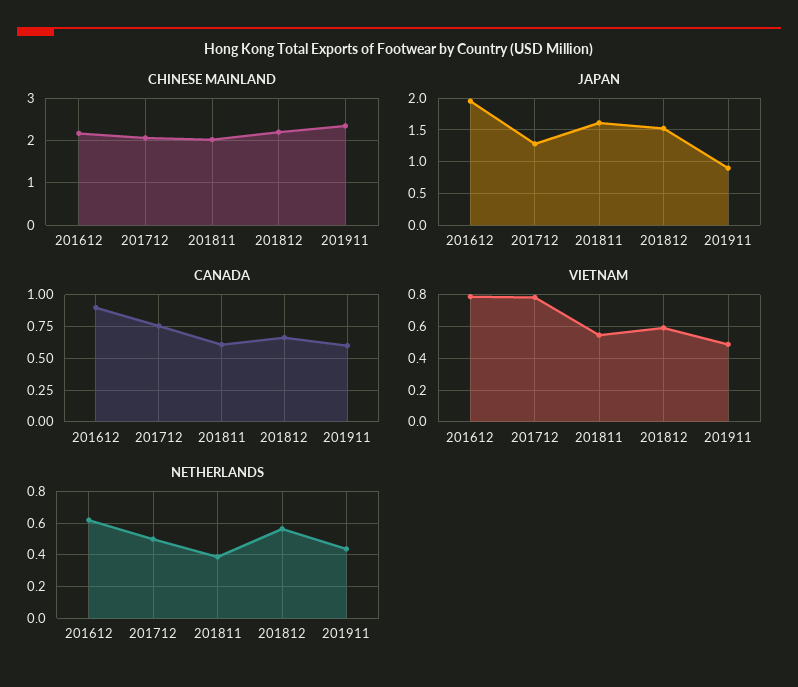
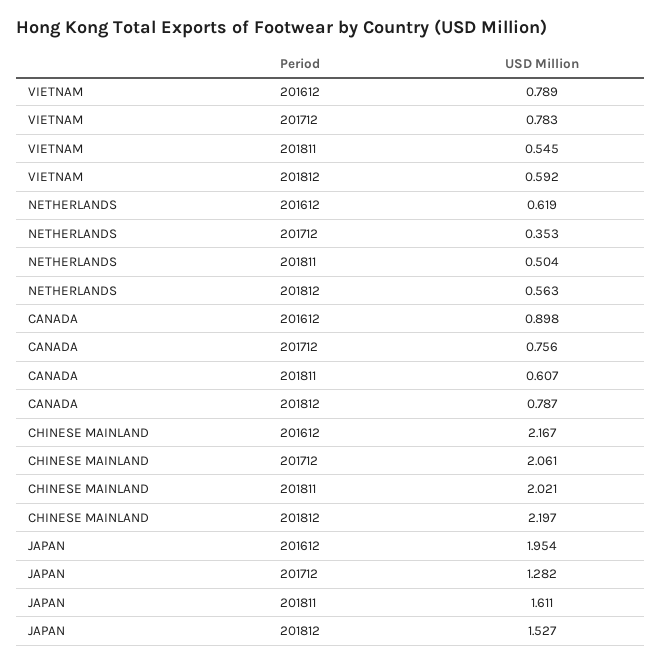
  {
    "CHINESE MAINLAND": {
      "201612": 2.167,
      "201712": 2.061,
      "201811": 2.021,
-     "201812": 2.197,
+     "201812": 2.197
-     "201911": 2.4
    },
    "JAPAN": {
      "201612": 1.954,
      "201712": 1.282,
      "201811": 1.611,
-     "201812": 1.527,
+     "201812": 1.527
-     "201911": 0.9
    },
    "CANADA": {
      "201612": 0.898,
      "201712": 0.756,
      "201811": 0.607,
-     "201812": 0.65,
+     "201812": 0.787
-     "201911": 0.6
    },
    "VIETNAM": {
      "201612": 0.789,
      "201712": 0.783,
      "201811": 0.545,
-     "201812": 0.592,
+     "201812": 0.592
-     "201911": 0.5
    },
    "NETHERLANDS": {
      "201612": 0.619,
-     "201712": 0.5,
+     "201712": 0.353,
-     "201811": 0.4,
+     "201811": 0.504,
-     "201812": 0.563,
+     "201812": 0.563
-     "201911": 0.45
    }
  }

